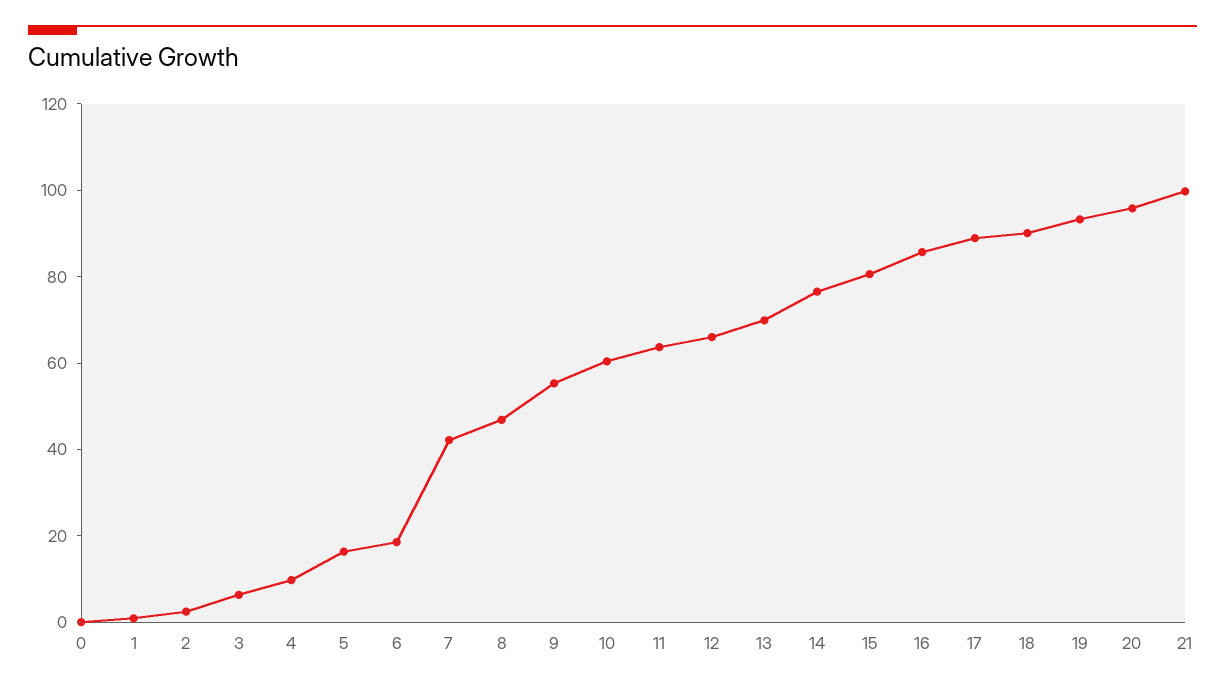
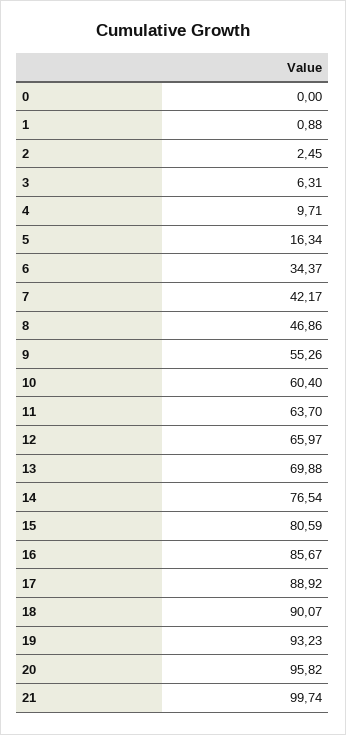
  {
    "0": 0,
    "1": 0.88,
    "2": 2.45,
    "3": 6.31,
    "4": 9.71,
    "5": 16.34,
-   "6": 20,
+   "6": 34.37,
    "7": 42.17,
    "8": 46.86,
    "9": 55.26,
    "10": 60.4,
    "11": 63.7,
    "12": 65.97,
    "13": 69.88,
    "14": 76.54,
    "15": 80.59,
    "16": 85.67,
    "17": 88.92,
    "18": 90.07,
    "19": 93.23,
    "20": 95.82,
    "21": 99.74
  }

